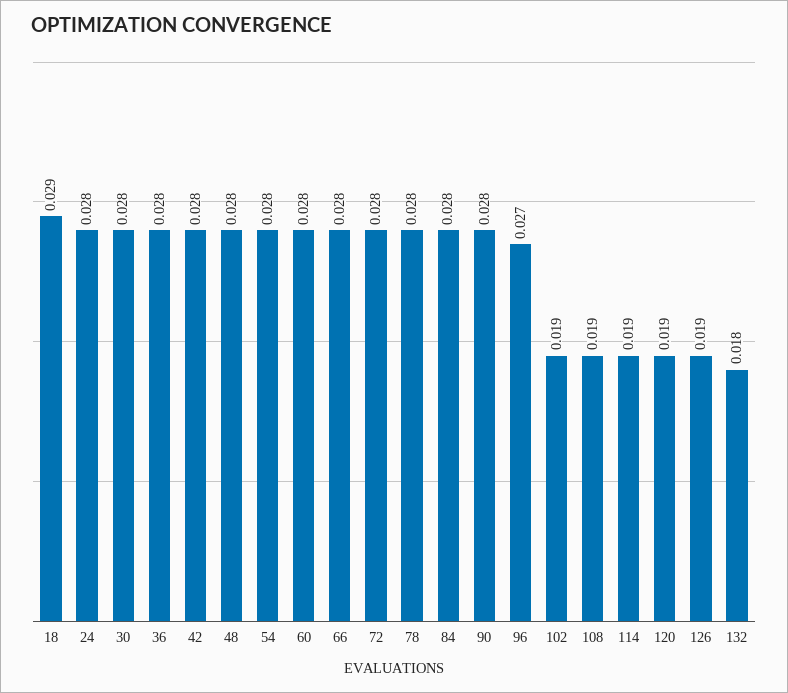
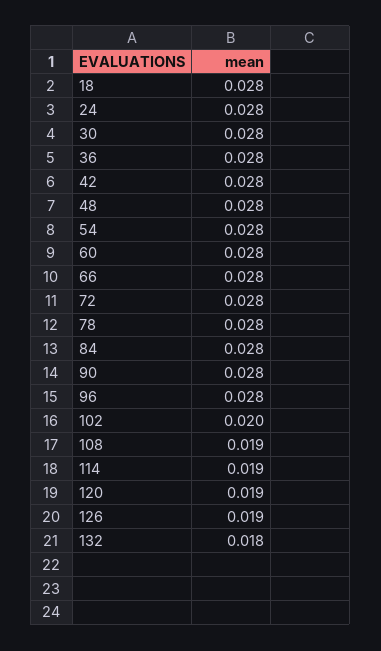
  {
-   "18": 0.029,
+   "18": 0.028,
    "24": 0.028,
    "30": 0.028,
    "36": 0.028,
    "42": 0.028,
    "48": 0.028,
    "54": 0.028,
    "60": 0.028,
    "66": 0.028,
    "72": 0.028,
    "78": 0.028,
    "84": 0.028,
    "90": 0.028,
-   "96": 0.027,
+   "96": 0.028,
-   "102": 0.019,
+   "102": 0.02,
    "108": 0.019,
    "114": 0.019,
    "120": 0.019,
    "126": 0.019,
    "132": 0.018
  }

